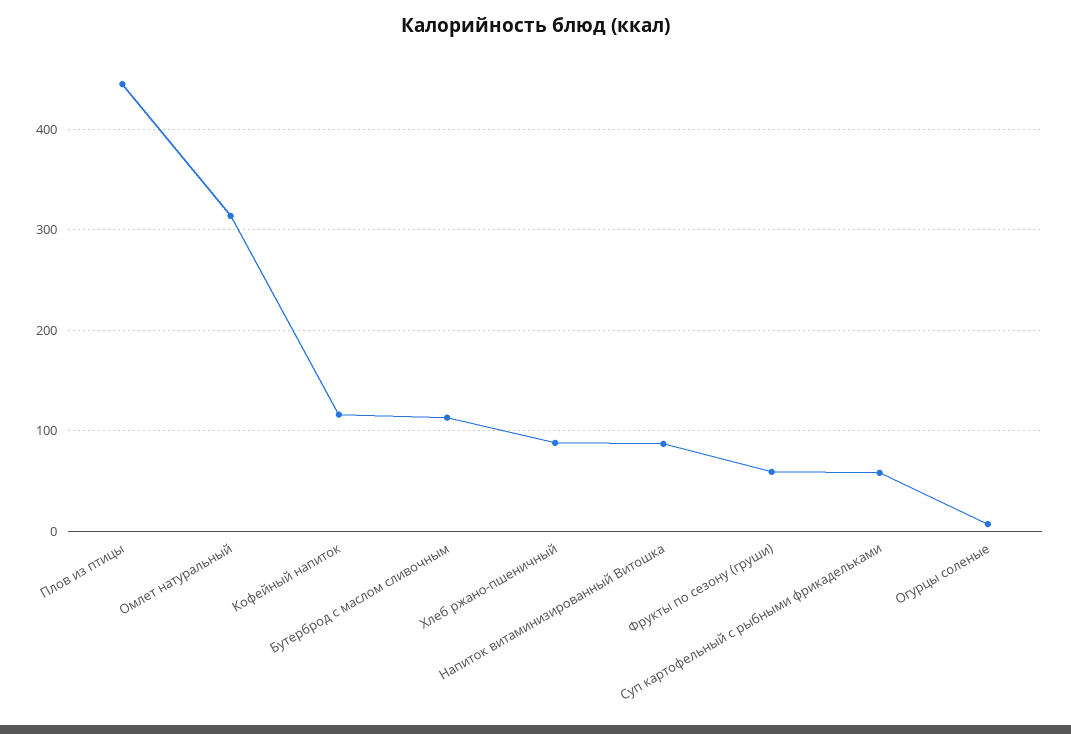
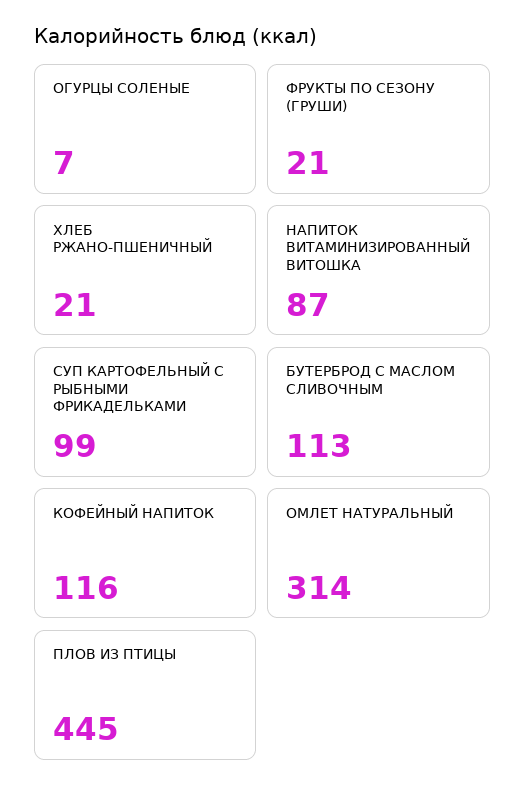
  {
    "Плов из птицы": 445,
    "Омлет натуральный": 314,
    "Кофейный напиток": 116,
    "Бутерброд с маслом сливочным": 113,
-   "Хлеб ржано-пшеничный": 90,
+   "Хлеб ржано-пшеничный": 21,
    "Напиток витаминизированный Витошка": 87,
-   "Фрукты по сезону (груши)": 60,
+   "Фрукты по сезону (груши)": 21,
-   "Суп картофельный с рыбными фрикадельками": 60,
+   "Суп картофельный с рыбными фрикадельками": 99,
    "Огурцы соленые": 7
  }

